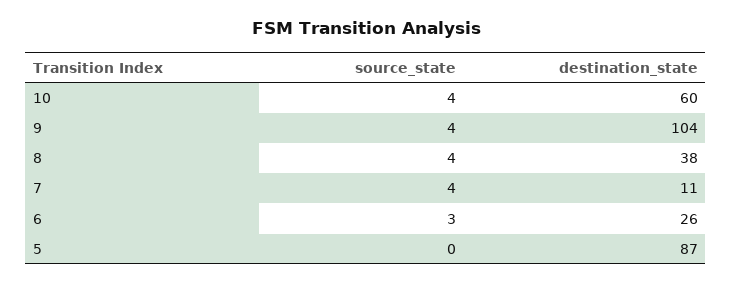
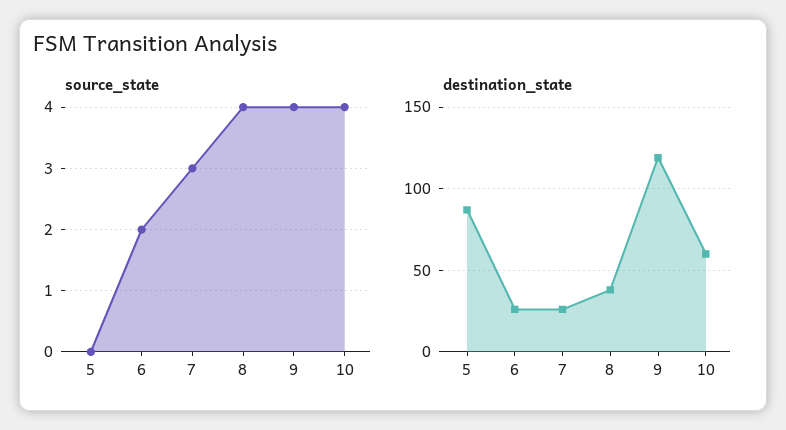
  {
    "source_state": {
      "10": 4,
      "9": 4,
      "8": 4,
-     "7": 4,
+     "7": 3,
-     "6": 3,
+     "6": 2,
      "5": 0
    },
    "destination_state": {
      "10": 60,
-     "9": 104,
+     "9": 120,
      "8": 38,
-     "7": 11,
+     "7": 25,
      "6": 26,
      "5": 87
    }
  }

